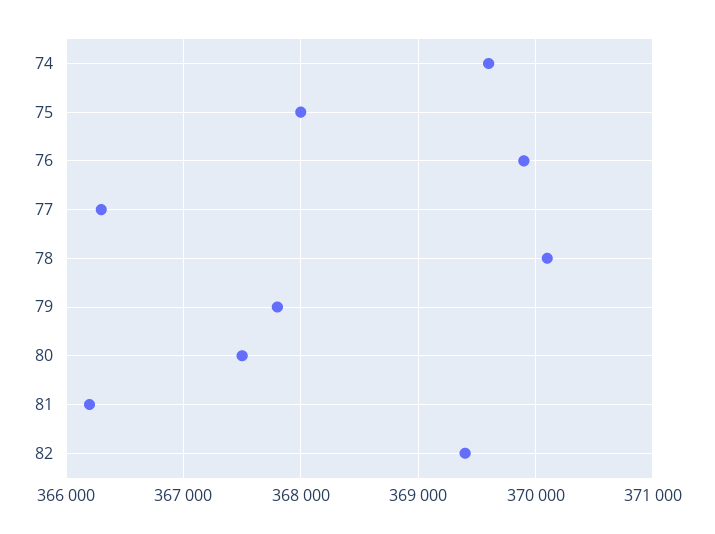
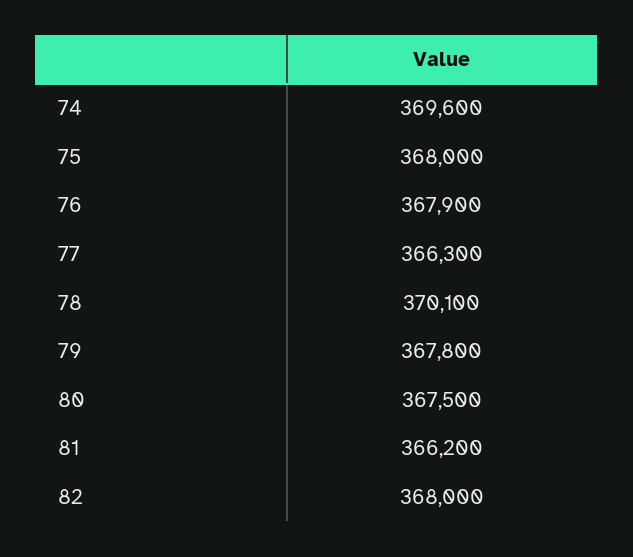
  {
    "74": 369600,
    "75": 368000,
-   "76": 369900,
+   "76": 367900,
    "77": 366300,
    "78": 370100,
    "79": 367800,
    "80": 367500,
    "81": 366200,
-   "82": 369400
+   "82": 368000
  }

